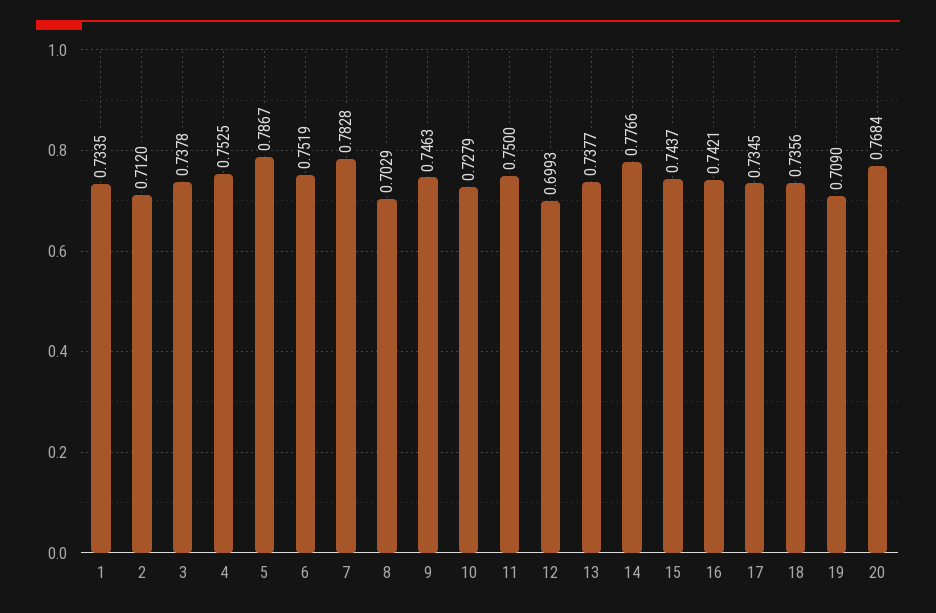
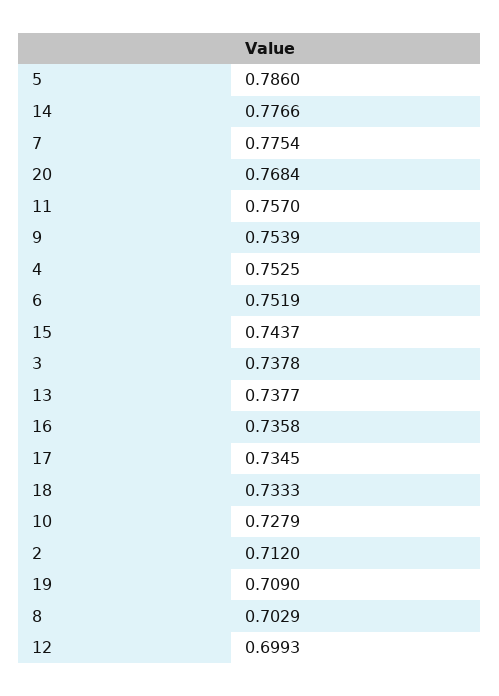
  {
-   "1": 0.7335,
    "2": 0.712,
    "3": 0.7378,
    "4": 0.7525,
-   "5": 0.7867,
+   "5": 0.786,
    "6": 0.7519,
-   "7": 0.7828,
+   "7": 0.7754,
    "8": 0.7029,
-   "9": 0.7463,
+   "9": 0.7539,
    "10": 0.7279,
-   "11": 0.75,
+   "11": 0.757,
    "12": 0.6993,
    "13": 0.7377,
    "14": 0.7766,
    "15": 0.7437,
-   "16": 0.7421,
+   "16": 0.7358,
    "17": 0.7345,
-   "18": 0.7356,
+   "18": 0.7333,
    "19": 0.709,
    "20": 0.7684
  }

